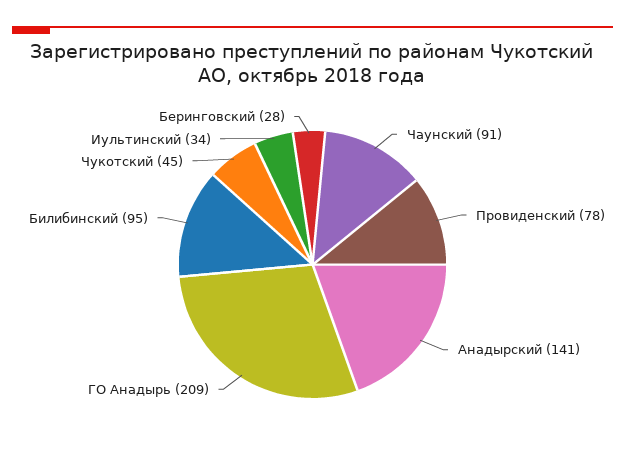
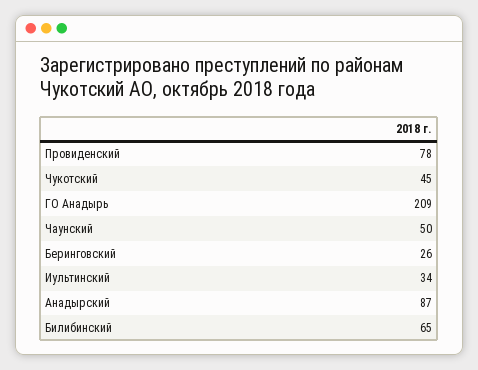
  {
-   "Чаунский": 91,
+   "Чаунский": 50,
    "Провиденский": 78,
-   "Анадырский": 141,
+   "Анадырский": 87,
    "ГО Анадырь": 209,
-   "Билибинский": 95,
+   "Билибинский": 65,
    "Чукотский": 45,
    "Иультинский": 34,
-   "Беринговский": 28
+   "Беринговский": 26
  }

